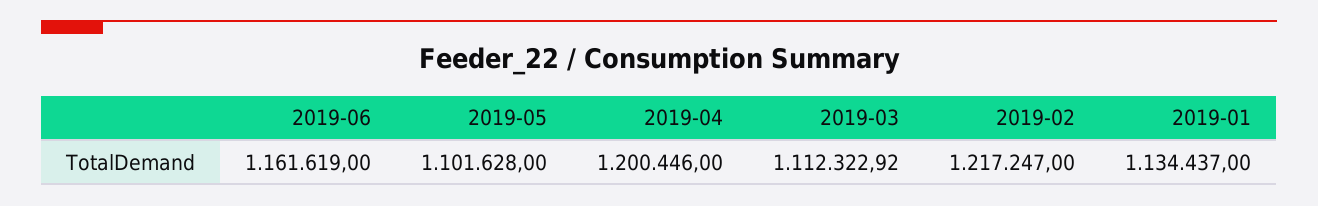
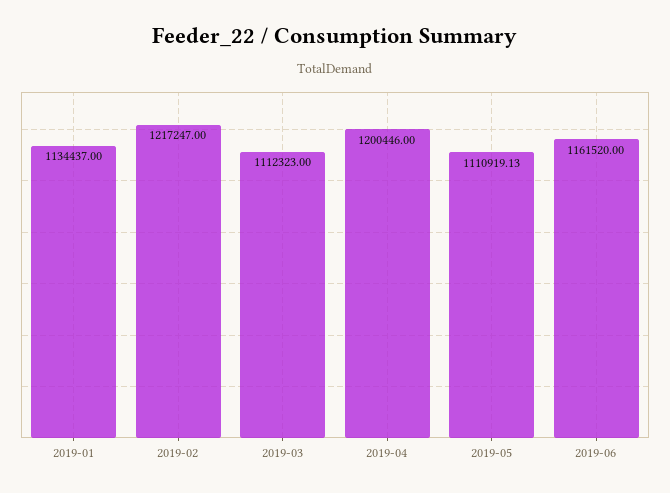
  {
-   "2019-06": 1161619,
+   "2019-06": 1161520,
-   "2019-05": 1101628,
+   "2019-05": 1110919.13,
    "2019-04": 1200446,
-   "2019-03": 1112322.92,
+   "2019-03": 1112323,
    "2019-02": 1217247,
    "2019-01": 1134437
  }

